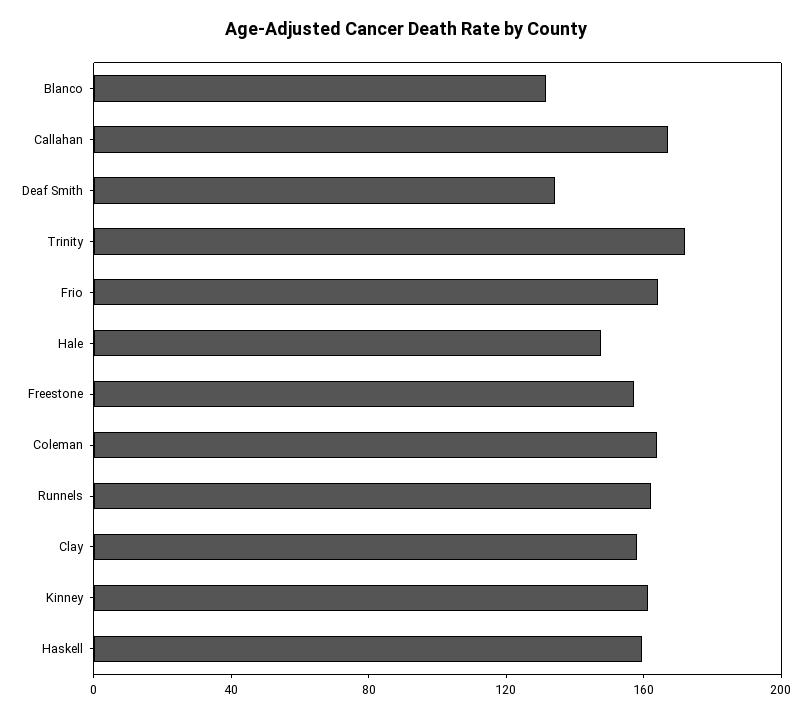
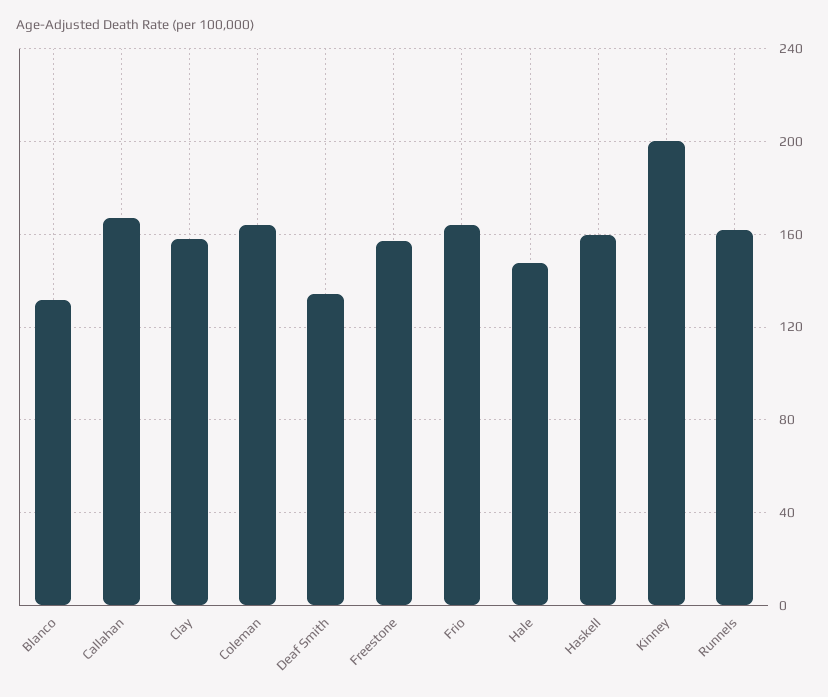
  {
    "Blanco": 130,
    "Callahan": 165,
    "Deaf Smith": 135,
-   "Trinity": 170,
    "Frio": 165,
    "Hale": 150,
    "Freestone": 155,
    "Coleman": 165,
    "Runnels": 160,
    "Clay": 160,
-   "Kinney": 160,
+   "Kinney": 200,
    "Haskell": 160
  }

